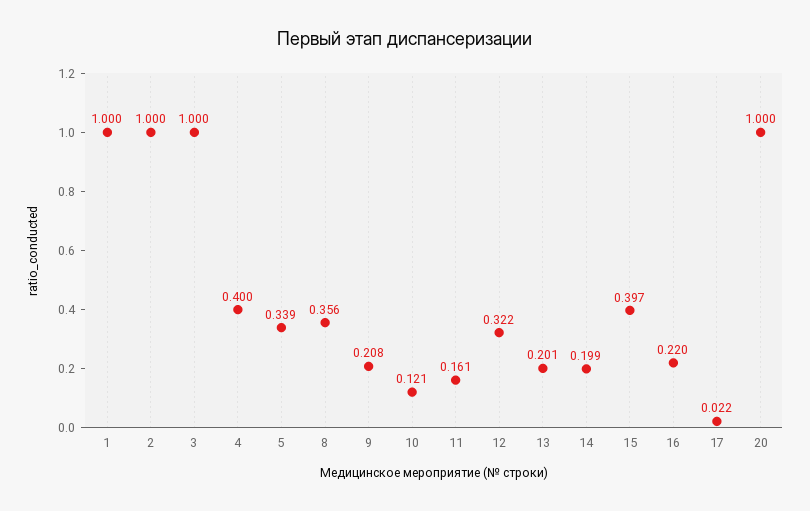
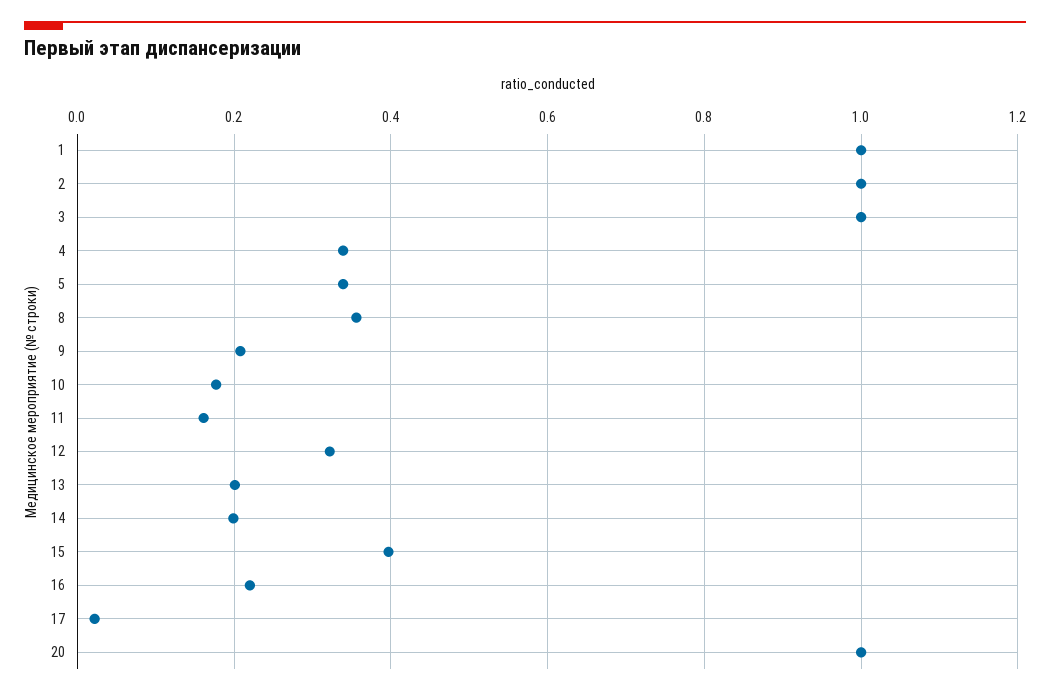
  {
    "1": 1,
    "2": 1,
    "3": 1,
-   "4": 0.4,
+   "4": 0.34,
    "5": 0.339,
    "8": 0.356,
    "9": 0.208,
-   "10": 0.121,
+   "10": 0.18,
    "11": 0.161,
    "12": 0.322,
    "13": 0.201,
    "14": 0.199,
    "15": 0.397,
    "16": 0.22,
    "17": 0.022,
    "20": 1
  }

